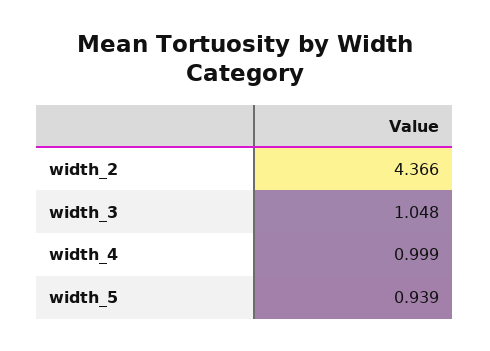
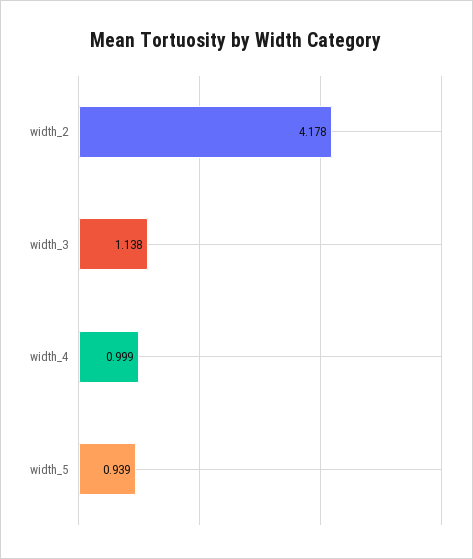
  {
-   "width_2": 4.366,
+   "width_2": 4.178,
-   "width_3": 1.048,
+   "width_3": 1.138,
    "width_4": 0.999,
    "width_5": 0.939
  }

